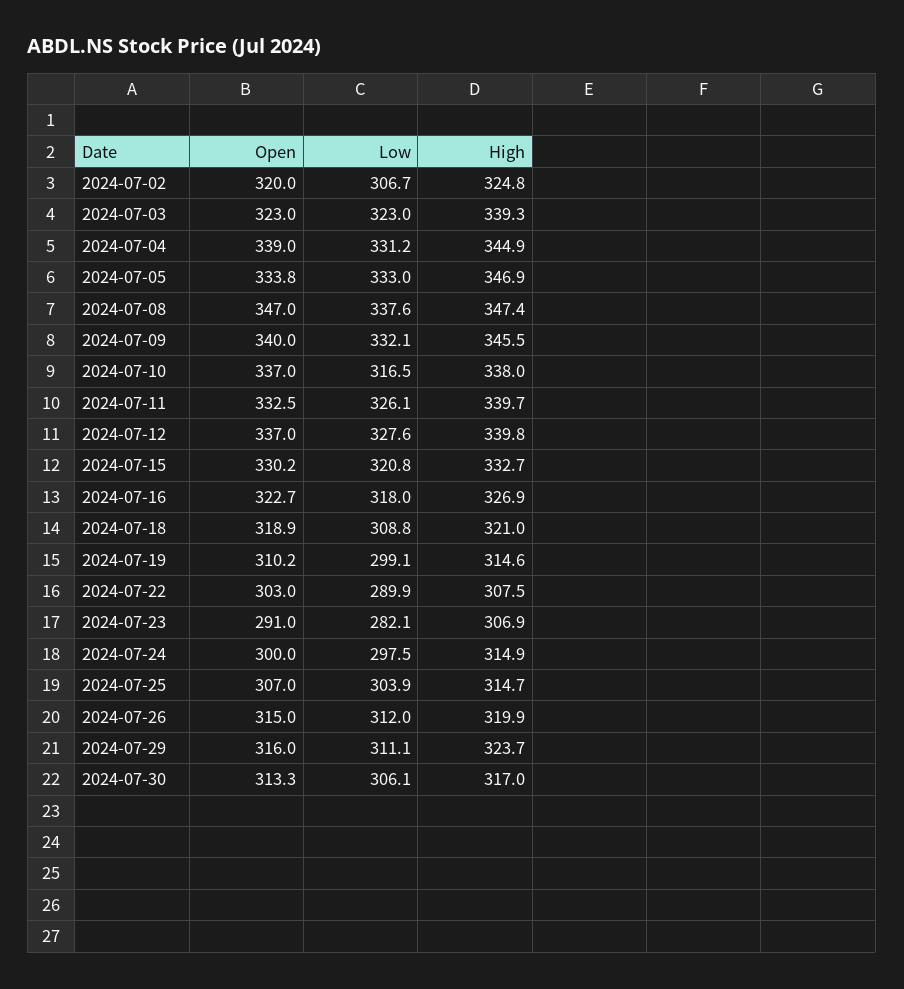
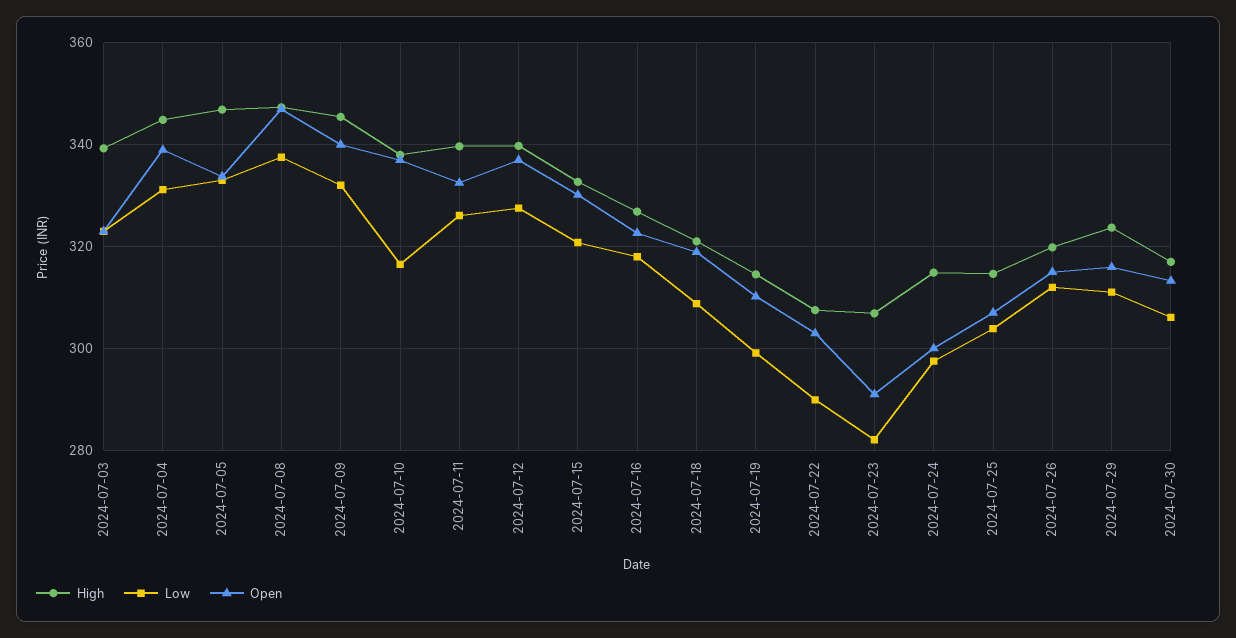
  {
    "Open": {
-     "2024-07-02": 320,
      "2024-07-03": 323,
      "2024-07-04": 339,
      "2024-07-05": 333.8,
      "2024-07-08": 347,
      "2024-07-09": 340,
      "2024-07-10": 337,
      "2024-07-11": 332.5,
      "2024-07-12": 337,
      "2024-07-15": 330.2,
      "2024-07-16": 322.7,
      "2024-07-18": 318.9,
      "2024-07-19": 310.2,
      "2024-07-22": 303,
      "2024-07-23": 291,
      "2024-07-24": 300,
      "2024-07-25": 307,
      "2024-07-26": 315,
      "2024-07-29": 316,
      "2024-07-30": 313.3
    },
    "Low": {
-     "2024-07-02": 306.7,
      "2024-07-03": 323,
      "2024-07-04": 331.2,
      "2024-07-05": 333,
      "2024-07-08": 337.6,
      "2024-07-09": 332.1,
      "2024-07-10": 316.5,
      "2024-07-11": 326.1,
      "2024-07-12": 327.6,
      "2024-07-15": 320.8,
      "2024-07-16": 318,
      "2024-07-18": 308.8,
      "2024-07-19": 299.1,
      "2024-07-22": 289.9,
      "2024-07-23": 282.1,
      "2024-07-24": 297.5,
      "2024-07-25": 303.9,
      "2024-07-26": 312,
      "2024-07-29": 311.1,
      "2024-07-30": 306.1
    },
    "High": {
-     "2024-07-02": 324.8,
      "2024-07-03": 339.3,
      "2024-07-04": 344.9,
      "2024-07-05": 346.9,
      "2024-07-08": 347.4,
      "2024-07-09": 345.5,
      "2024-07-10": 338,
      "2024-07-11": 339.7,
      "2024-07-12": 339.8,
      "2024-07-15": 332.7,
      "2024-07-16": 326.9,
      "2024-07-18": 321,
      "2024-07-19": 314.6,
      "2024-07-22": 307.5,
      "2024-07-23": 306.9,
      "2024-07-24": 314.9,
      "2024-07-25": 314.7,
      "2024-07-26": 319.9,
      "2024-07-29": 323.7,
      "2024-07-30": 317
    }
  }

